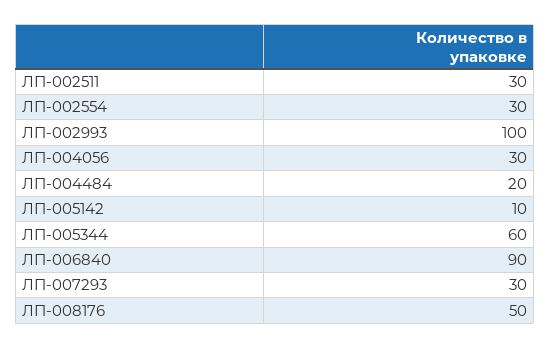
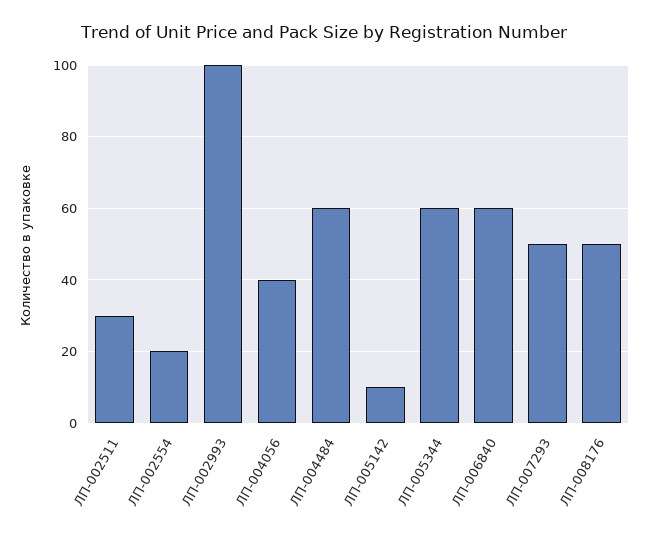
  {
    "ЛП-002511": 30,
-   "ЛП-002554": 30,
+   "ЛП-002554": 20,
    "ЛП-002993": 100,
-   "ЛП-004056": 30,
+   "ЛП-004056": 40,
-   "ЛП-004484": 20,
+   "ЛП-004484": 60,
    "ЛП-005142": 10,
    "ЛП-005344": 60,
-   "ЛП-006840": 90,
+   "ЛП-006840": 60,
-   "ЛП-007293": 30,
+   "ЛП-007293": 50,
    "ЛП-008176": 50
  }

